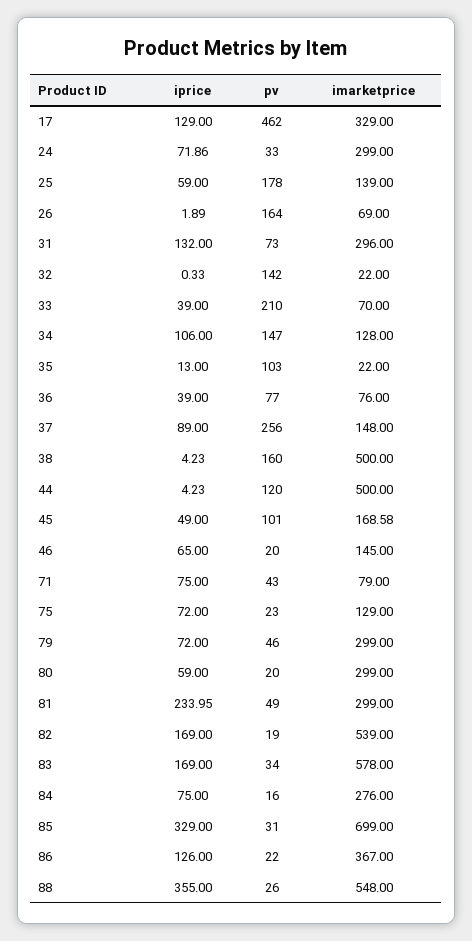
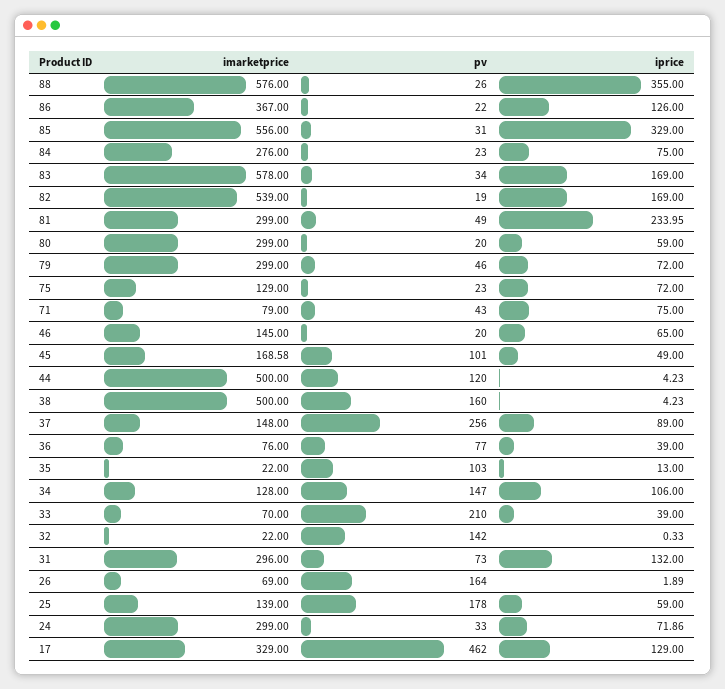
  {
    "iprice": {
      "17": 129,
      "24": 71.86,
      "25": 59,
      "26": 1.89,
      "31": 132,
      "32": 0.33,
      "33": 39,
      "34": 106,
      "35": 13,
      "36": 39,
      "37": 89,
      "38": 4.23,
      "44": 4.23,
      "45": 49,
      "46": 65,
      "71": 75,
      "75": 72,
      "79": 72,
      "80": 59,
      "81": 233.95,
      "82": 169,
      "83": 169,
      "84": 75,
      "85": 329,
      "86": 126,
      "88": 355
    },
    "pv": {
      "17": 462,
      "24": 33,
      "25": 178,
      "26": 164,
      "31": 73,
      "32": 142,
      "33": 210,
      "34": 147,
      "35": 103,
      "36": 77,
      "37": 256,
      "38": 160,
      "44": 120,
      "45": 101,
      "46": 20,
      "71": 43,
      "75": 23,
      "79": 46,
      "80": 20,
      "81": 49,
      "82": 19,
      "83": 34,
-     "84": 16,
+     "84": 23,
      "85": 31,
      "86": 22,
      "88": 26
    },
    "imarketprice": {
      "17": 329,
      "24": 299,
      "25": 139,
      "26": 69,
      "31": 296,
      "32": 22,
      "33": 70,
      "34": 128,
      "35": 22,
      "36": 76,
      "37": 148,
      "38": 500,
      "44": 500,
      "45": 168.58,
      "46": 145,
      "71": 79,
      "75": 129,
      "79": 299,
      "80": 299,
      "81": 299,
      "82": 539,
      "83": 578,
      "84": 276,
-     "85": 699,
+     "85": 556,
      "86": 367,
-     "88": 548
+     "88": 576
    }
  }

